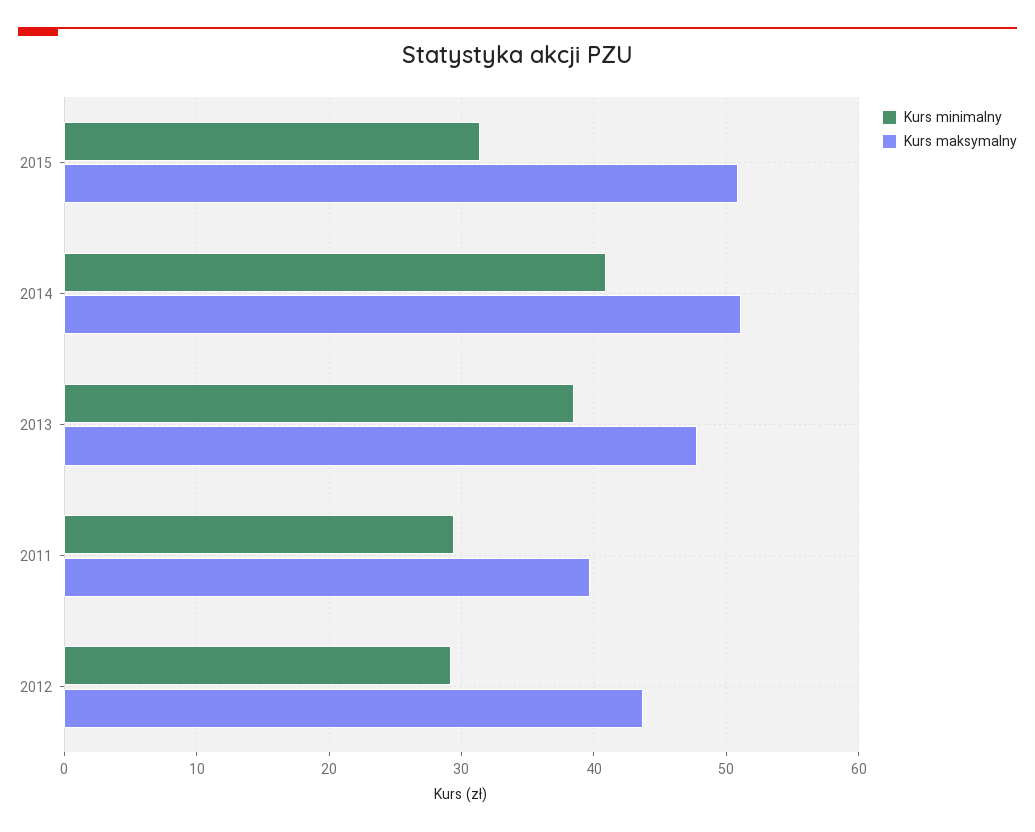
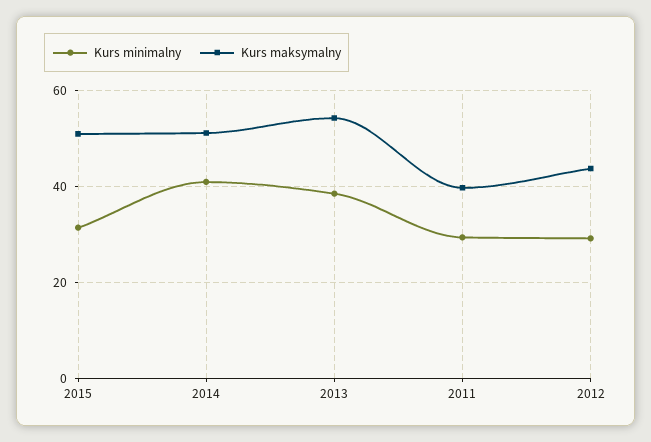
  {
    "Kurs minimalny": {
      "2015": 31,
      "2014": 41,
      "2013": 39,
      "2011": 29,
      "2012": 29
    },
    "Kurs maksymalny": {
      "2015": 51,
      "2014": 51,
-     "2013": 48,
+     "2013": 54,
      "2011": 40,
      "2012": 44
    }
  }

